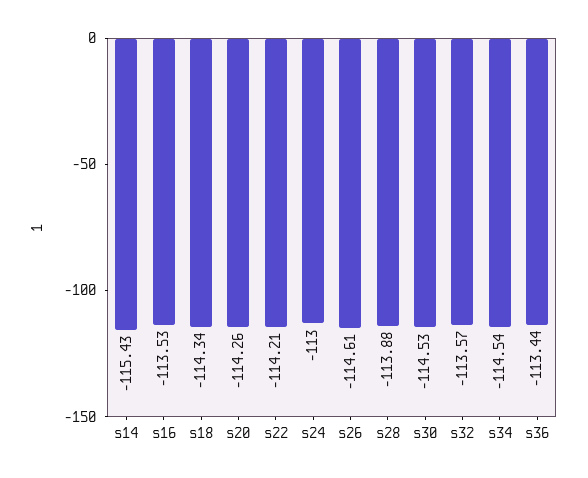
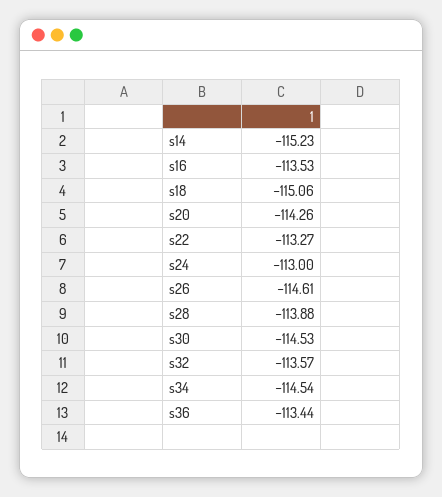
  {
-   "s14": -115.43,
+   "s14": -115.23,
    "s16": -113.53,
-   "s18": -114.34,
+   "s18": -115.06,
    "s20": -114.26,
-   "s22": -114.21,
+   "s22": -113.27,
    "s24": -113,
    "s26": -114.61,
    "s28": -113.88,
    "s30": -114.53,
    "s32": -113.57,
    "s34": -114.54,
    "s36": -113.44
  }

